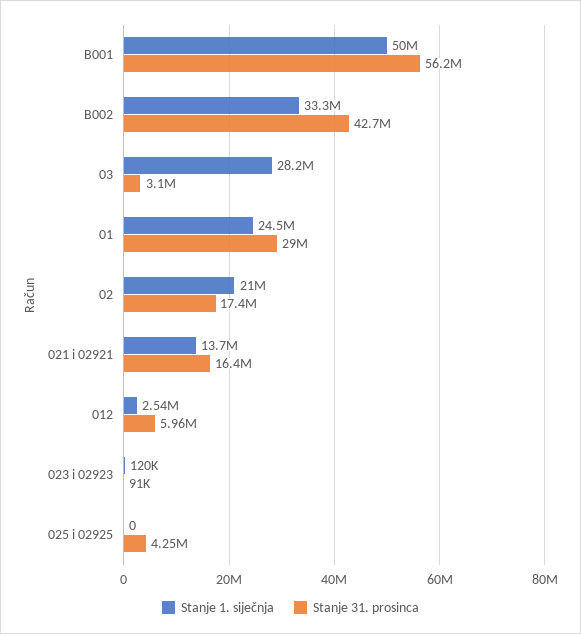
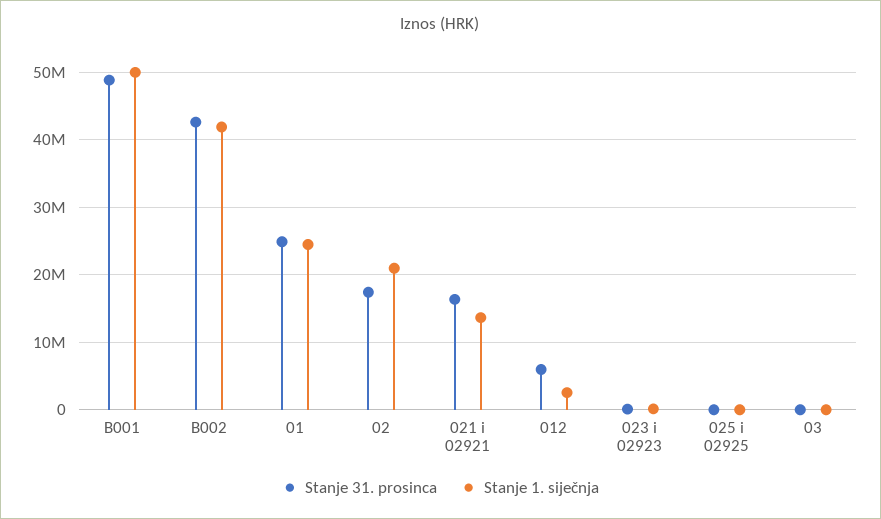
  {
    "Stanje 1. siječnja": {
      "B001": 50000000,
-     "B002": 33300000,
+     "B002": 42000000,
-     "03": 28200000,
+     "03": 0,
      "01": 24500000,
      "02": 21000000,
      "021 i 02921": 13700000,
      "012": 2540000,
      "023 i 02923": 120000,
      "025 i 02925": 0
    },
    "Stanje 31. prosinca": {
-     "B001": 56200000,
+     "B001": 49000000,
      "B002": 42700000,
-     "03": 3100000,
+     "03": 0,
-     "01": 29000000,
+     "01": 25000000,
      "02": 17400000,
      "021 i 02921": 16400000,
      "012": 5960000,
      "023 i 02923": 91000,
-     "025 i 02925": 4250000
+     "025 i 02925": 0
    }
  }

